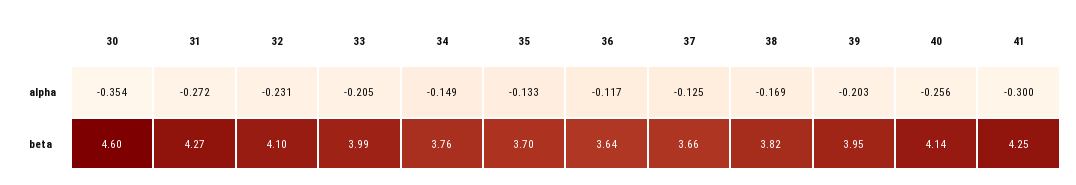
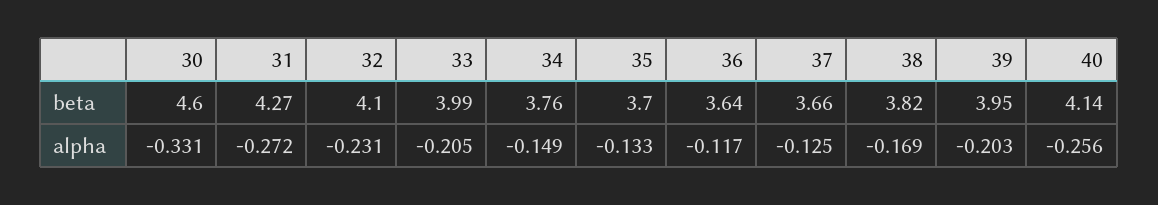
  {
    "30": {
-     "alpha": -0.354,
+     "alpha": -0.331,
      "beta": 4.6
    },
    "31": {
      "alpha": -0.272,
      "beta": 4.27
    },
    "32": {
      "alpha": -0.231,
      "beta": 4.1
    },
    "33": {
      "alpha": -0.205,
      "beta": 3.99
    },
    "34": {
      "alpha": -0.149,
      "beta": 3.76
    },
    "35": {
      "alpha": -0.133,
      "beta": 3.7
    },
    "36": {
      "alpha": -0.117,
      "beta": 3.64
    },
    "37": {
      "alpha": -0.125,
      "beta": 3.66
    },
    "38": {
      "alpha": -0.169,
      "beta": 3.82
    },
    "39": {
      "alpha": -0.203,
      "beta": 3.95
    },
    "40": {
      "alpha": -0.256,
      "beta": 4.14
-   },
+   }
-   "41": {
-     "alpha": -0.3,
-     "beta": 4.25
-   }
  }

